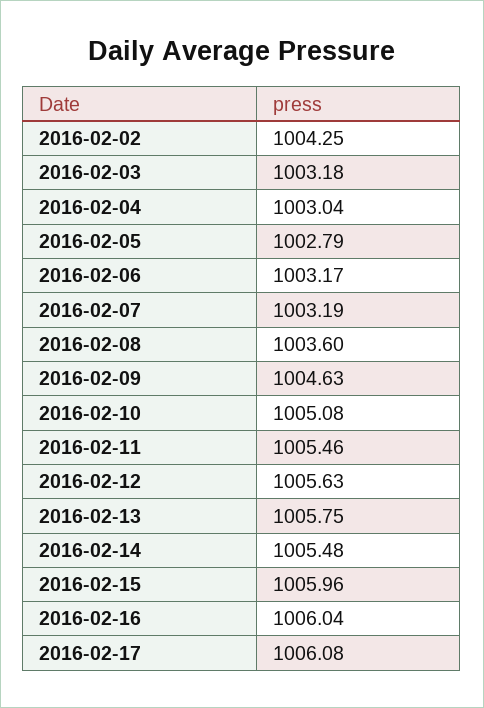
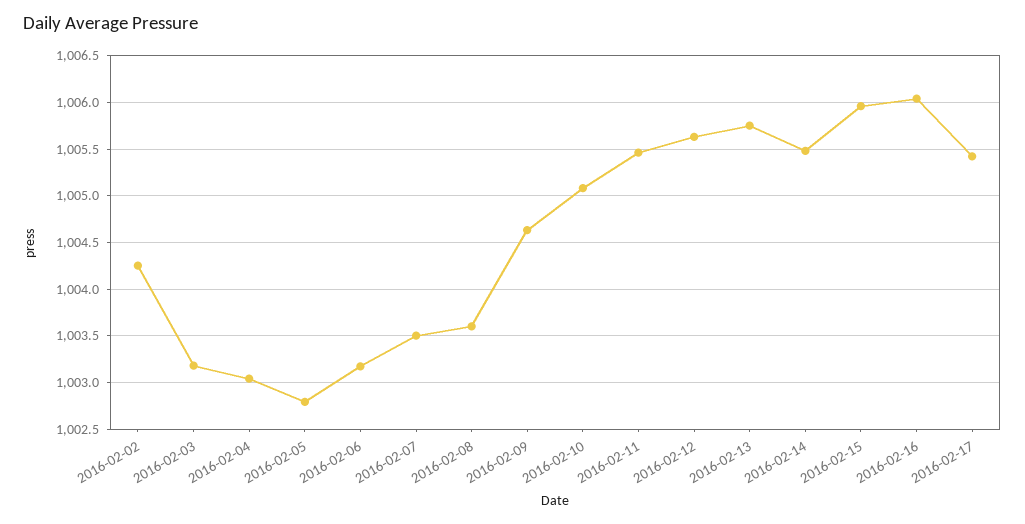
  {
    "2016-02-02": 1004.25,
    "2016-02-03": 1003.18,
    "2016-02-04": 1003.04,
    "2016-02-05": 1002.79,
    "2016-02-06": 1003.17,
-   "2016-02-07": 1003.19,
+   "2016-02-07": 1003.5,
    "2016-02-08": 1003.6,
    "2016-02-09": 1004.63,
    "2016-02-10": 1005.08,
    "2016-02-11": 1005.46,
    "2016-02-12": 1005.63,
    "2016-02-13": 1005.75,
    "2016-02-14": 1005.48,
    "2016-02-15": 1005.96,
    "2016-02-16": 1006.04,
-   "2016-02-17": 1006.08
+   "2016-02-17": 1005.4
  }

